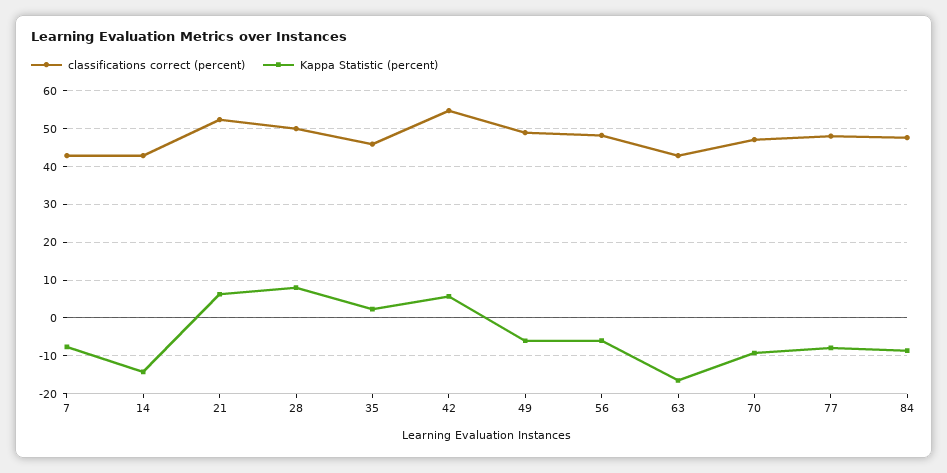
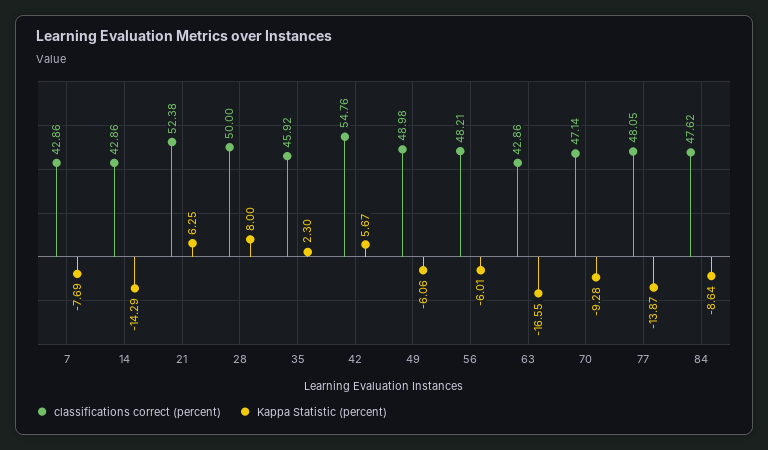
  {
    "classifications correct (percent)": {
      "7": 42.86,
      "14": 42.86,
      "21": 52.38,
      "28": 50,
      "35": 45.92,
      "42": 54.76,
      "49": 48.98,
      "56": 48.21,
      "63": 42.86,
      "70": 47.14,
      "77": 48.05,
      "84": 47.62
    },
    "Kappa Statistic (percent)": {
      "7": -7.69,
      "14": -14.29,
      "21": 6.25,
      "28": 8,
      "35": 2.3,
      "42": 5.67,
      "49": -6.06,
      "56": -6.01,
      "63": -16.55,
      "70": -9.28,
-     "77": -8,
+     "77": -13.87,
      "84": -8.64
    }
  }

